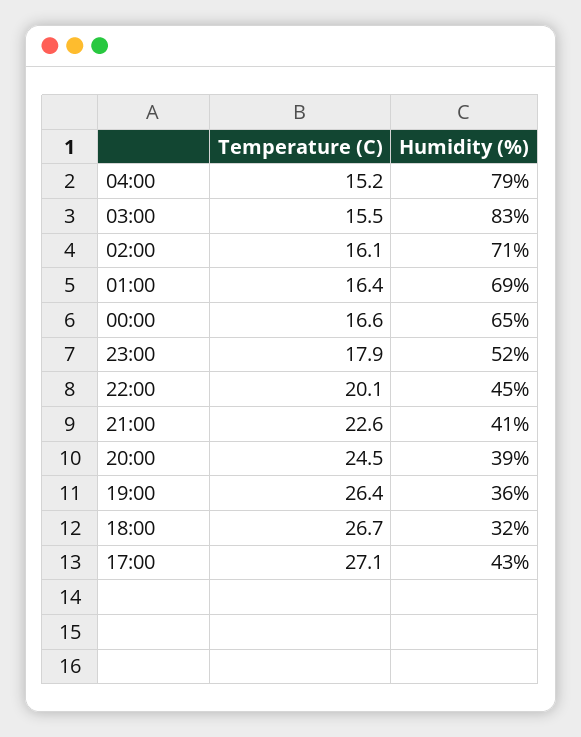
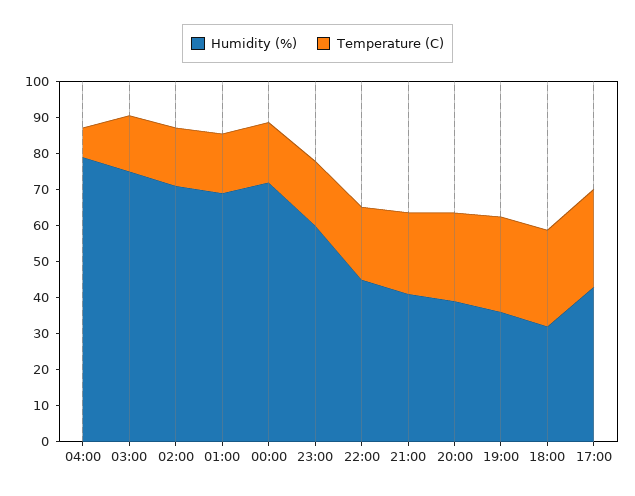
  {
    "Temperature (C)": {
-     "04:00": 15.2,
+     "04:00": 7.5,
      "03:00": 15.5,
      "02:00": 16.1,
      "01:00": 16.4,
      "00:00": 16.6,
      "23:00": 17.9,
      "22:00": 20.1,
      "21:00": 22.6,
      "20:00": 24.5,
      "19:00": 26.4,
      "18:00": 26.7,
      "17:00": 27.1
    },
    "Humidity (%)": {
      "04:00": 79,
-     "03:00": 83,
+     "03:00": 75,
      "02:00": 71,
      "01:00": 69,
-     "00:00": 65,
+     "00:00": 72.5,
-     "23:00": 52,
+     "23:00": 60,
      "22:00": 45,
      "21:00": 41,
      "20:00": 39,
      "19:00": 36,
      "18:00": 32,
      "17:00": 43
    }
  }

